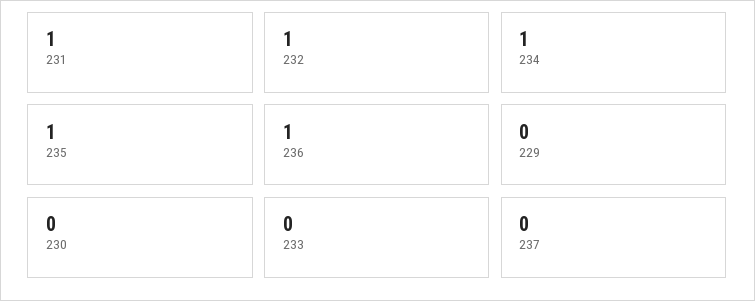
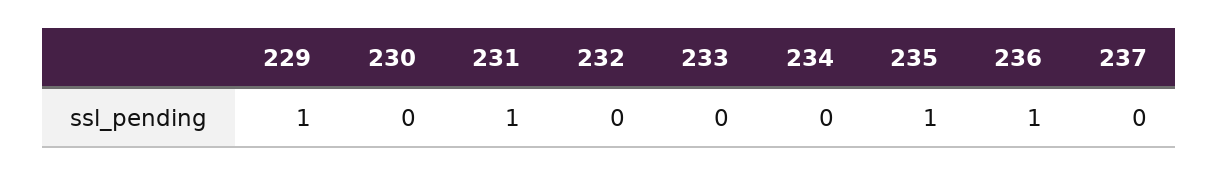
  {
    "231": 1,
-   "232": 1,
+   "232": 0,
-   "234": 1,
+   "234": 0,
    "235": 1,
    "236": 1,
-   "229": 0,
+   "229": 1,
    "230": 0,
    "233": 0,
    "237": 0
  }

